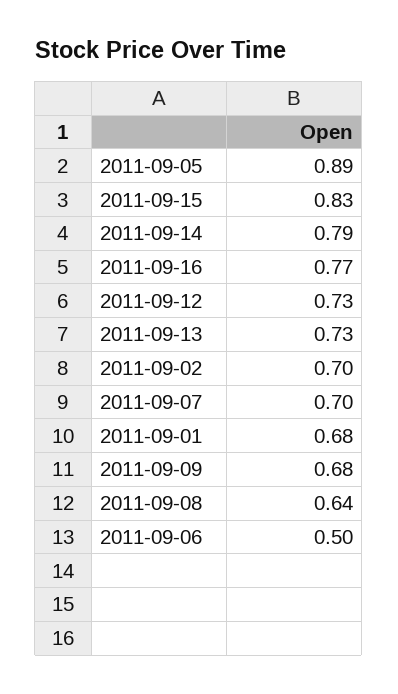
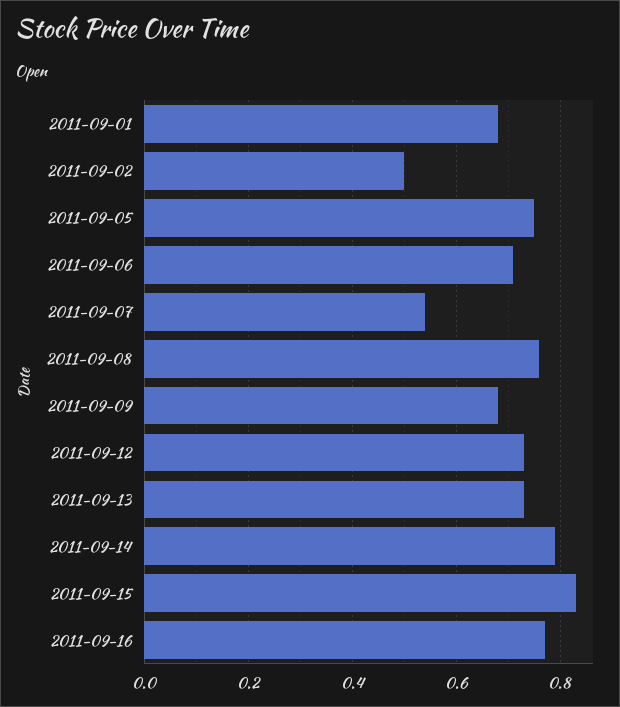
  {
-   "2011-09-05": 0.89,
+   "2011-09-05": 0.75,
    "2011-09-15": 0.83,
    "2011-09-14": 0.79,
    "2011-09-16": 0.77,
    "2011-09-12": 0.73,
    "2011-09-13": 0.73,
-   "2011-09-02": 0.7,
+   "2011-09-02": 0.5,
-   "2011-09-07": 0.7,
+   "2011-09-07": 0.55,
    "2011-09-01": 0.68,
    "2011-09-09": 0.68,
-   "2011-09-08": 0.64,
+   "2011-09-08": 0.75,
-   "2011-09-06": 0.5
+   "2011-09-06": 0.7
  }

